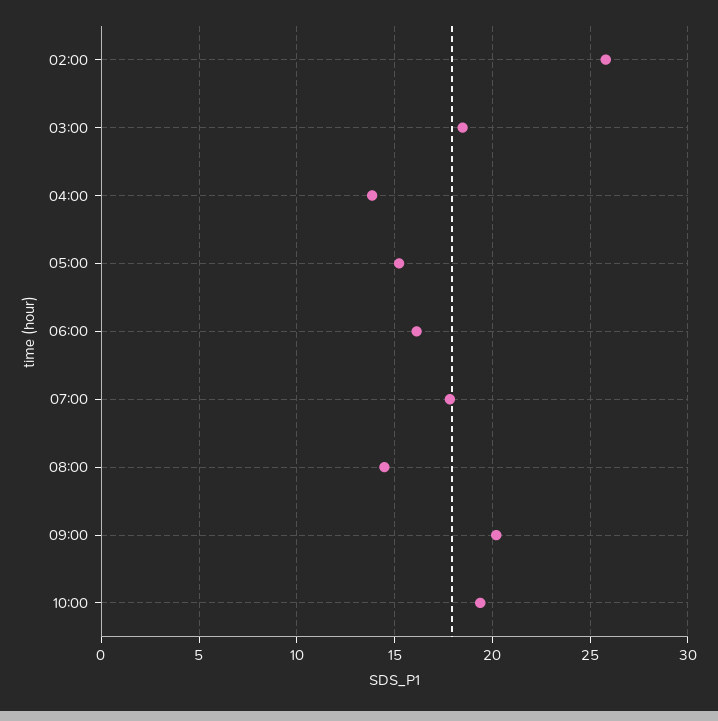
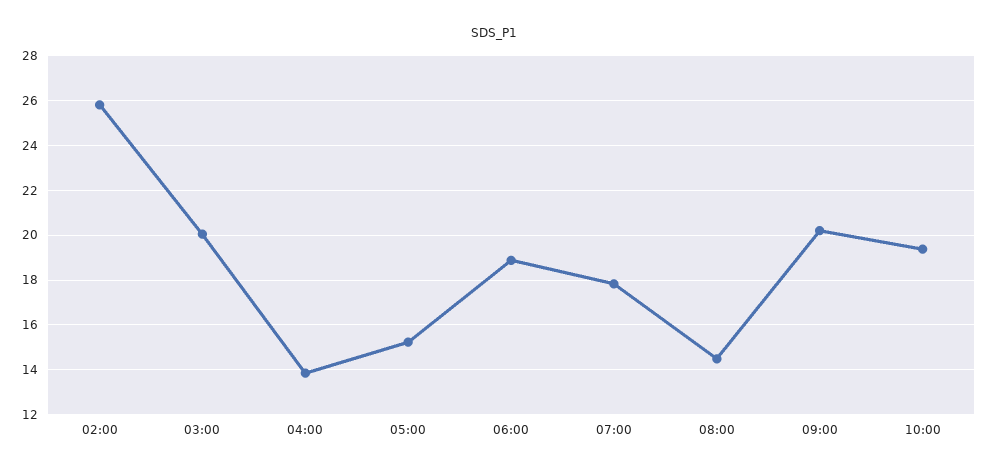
  {
    "02:00": 26,
-   "03:00": 18.5,
+   "03:00": 20,
    "04:00": 14,
    "05:00": 15,
-   "06:00": 16,
+   "06:00": 19,
    "07:00": 18,
    "08:00": 14.5,
    "09:00": 20,
    "10:00": 19.5
  }

